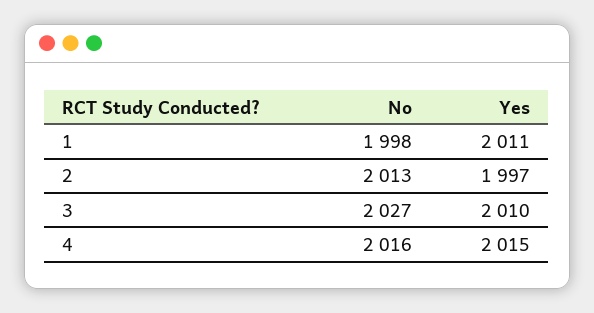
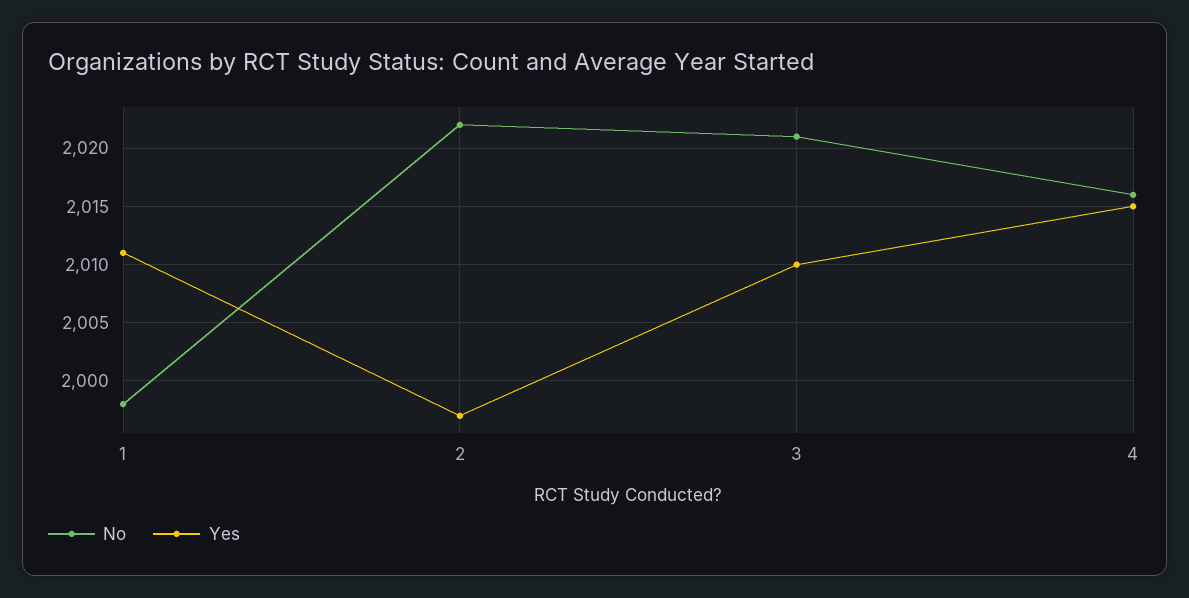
  {
    "No": {
      "1": 1998,
-     "2": 2013,
+     "2": 2022,
-     "3": 2027,
+     "3": 2021,
      "4": 2016
    },
    "Yes": {
      "1": 2011,
      "2": 1997,
      "3": 2010,
      "4": 2015
    }
  }

